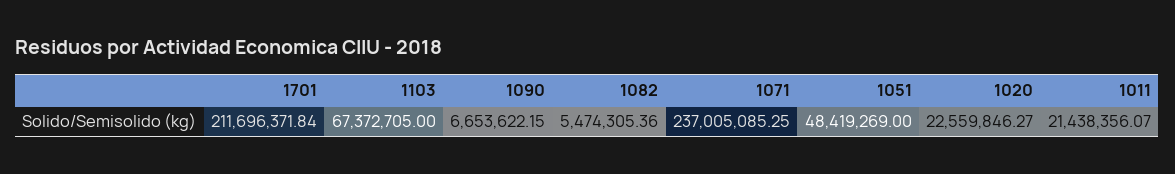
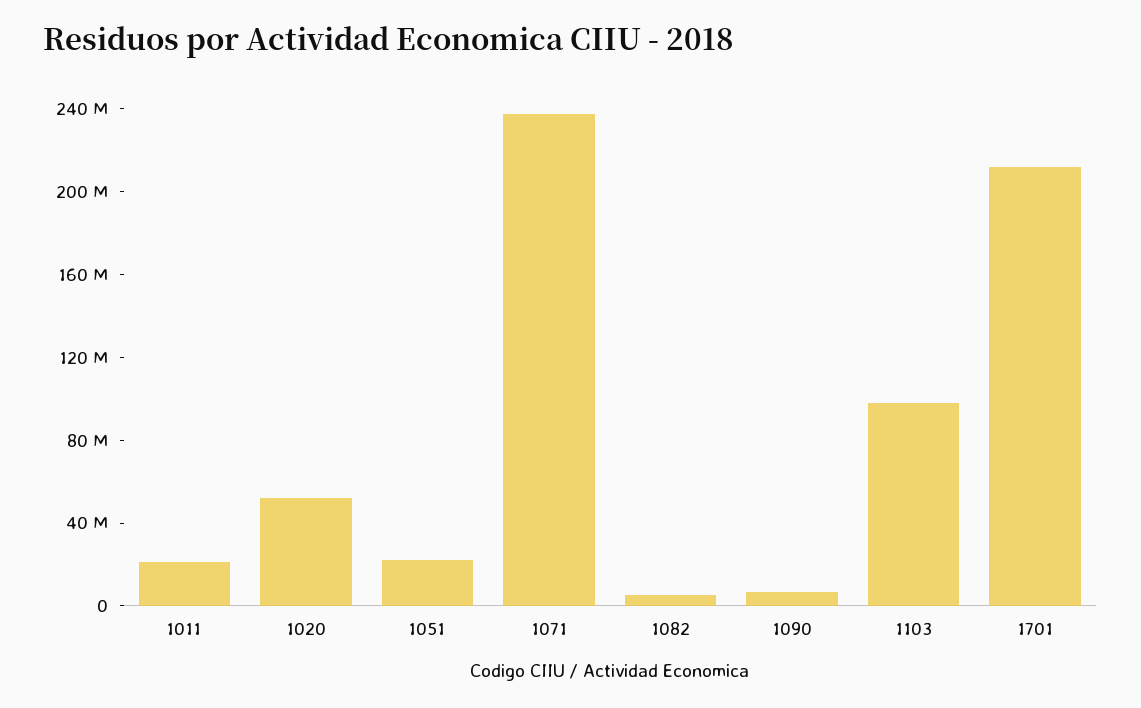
  {
    "1701": 211696371.84,
-   "1103": 67372705,
+   "1103": 100000000,
    "1090": 6653622.15,
    "1082": 5474305.36,
    "1071": 237005085.25,
-   "1051": 48419269,
+   "1051": 20000000,
-   "1020": 22559846.27,
+   "1020": 50000000,
    "1011": 21438356.07
  }

